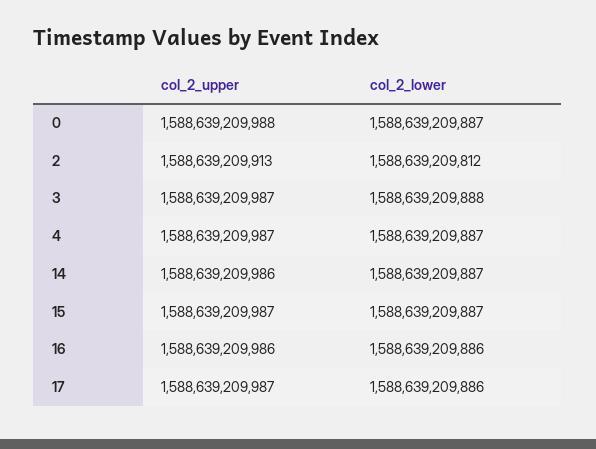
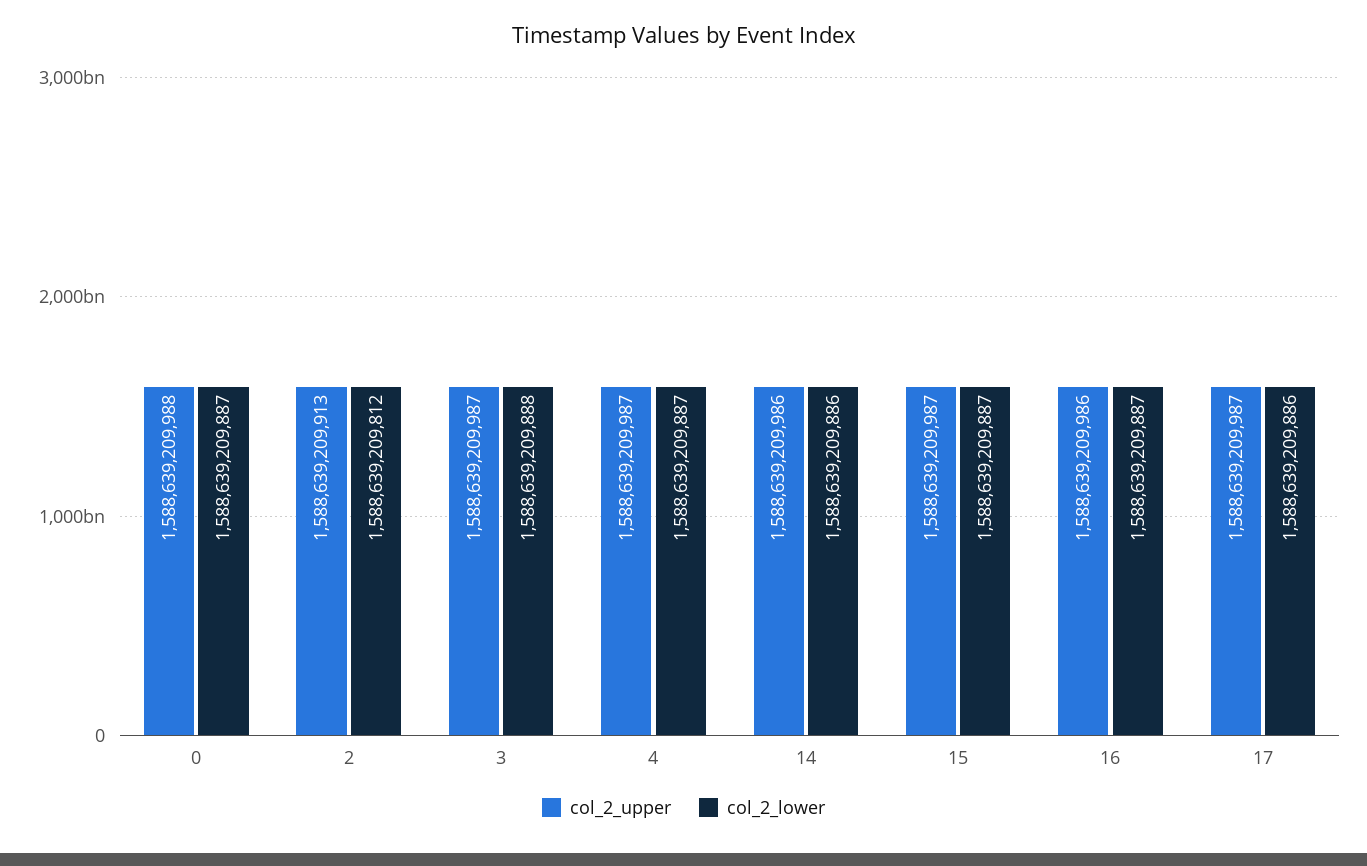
  {
    "col_2_upper": {
      "0": 1588639209988,
      "2": 1588639209913,
      "3": 1588639209987,
      "4": 1588639209987,
      "14": 1588639209986,
      "15": 1588639209987,
      "16": 1588639209986,
      "17": 1588639209987
    },
    "col_2_lower": {
      "0": 1588639209887,
      "2": 1588639209812,
      "3": 1588639209888,
      "4": 1588639209887,
-     "14": 1588639209887,
+     "14": 1588639209886,
      "15": 1588639209887,
-     "16": 1588639209886,
+     "16": 1588639209887,
      "17": 1588639209886
    }
  }

